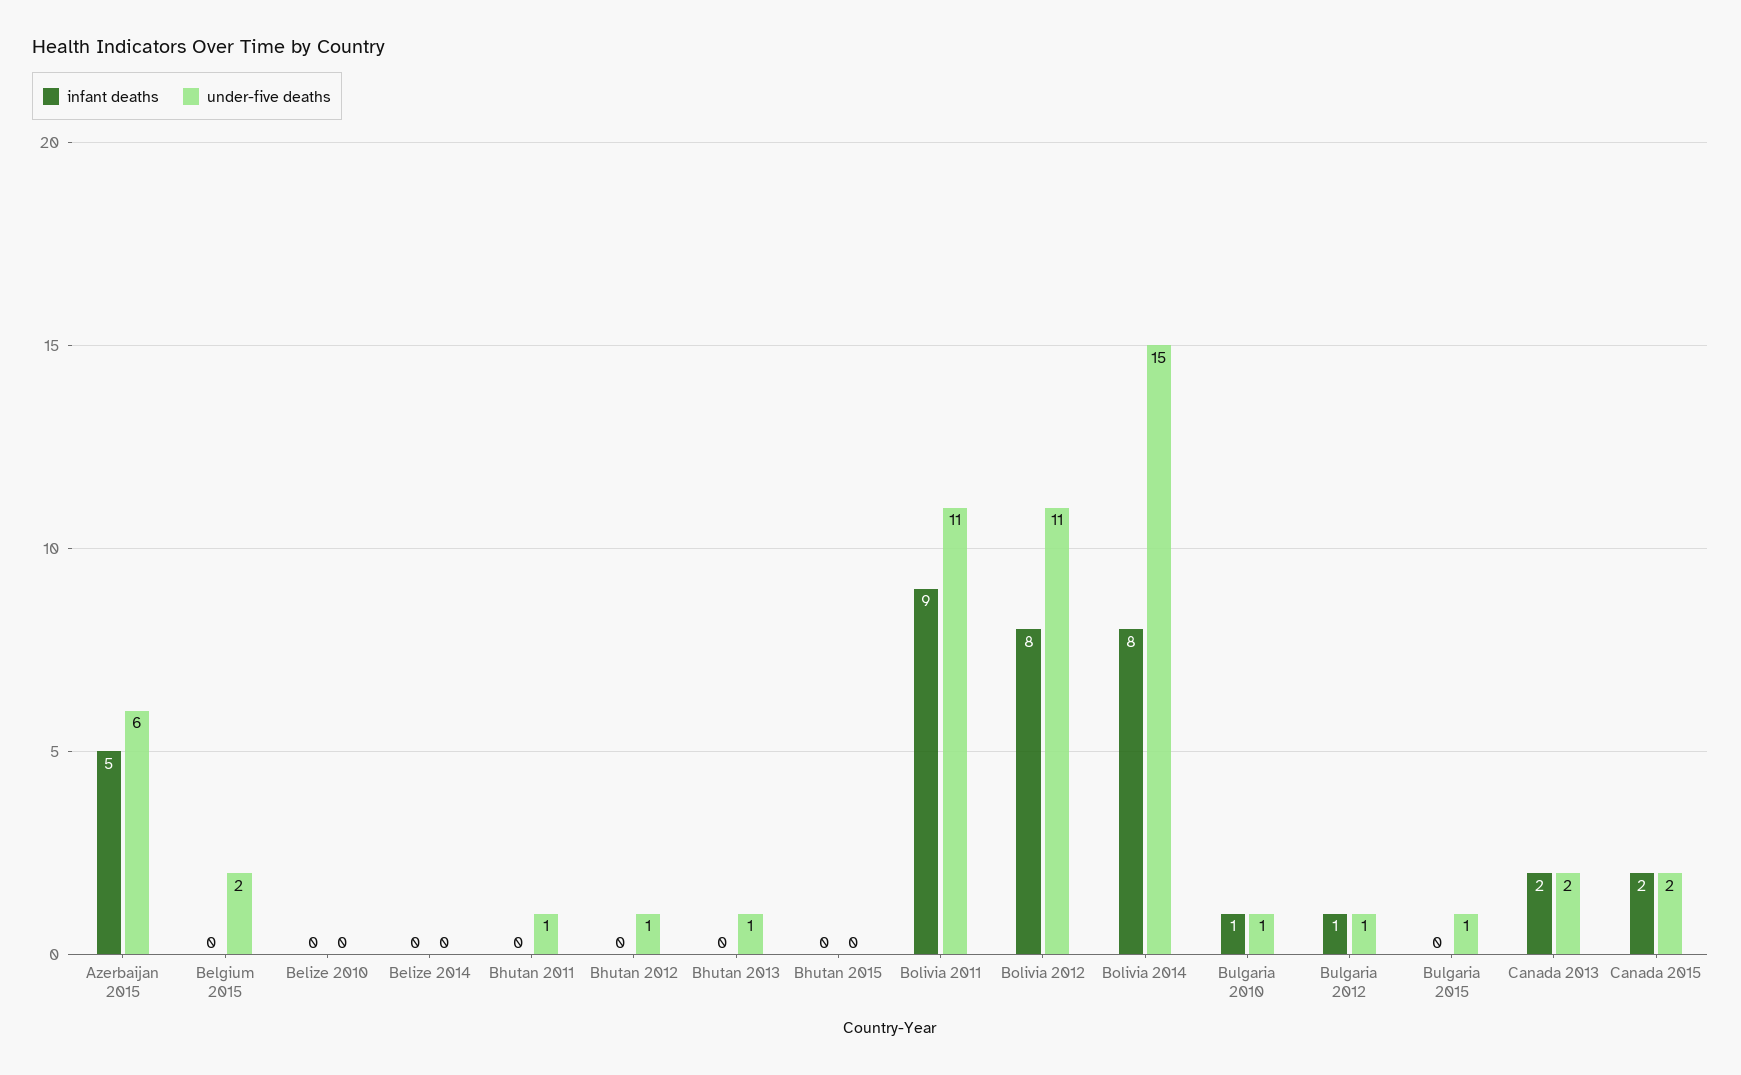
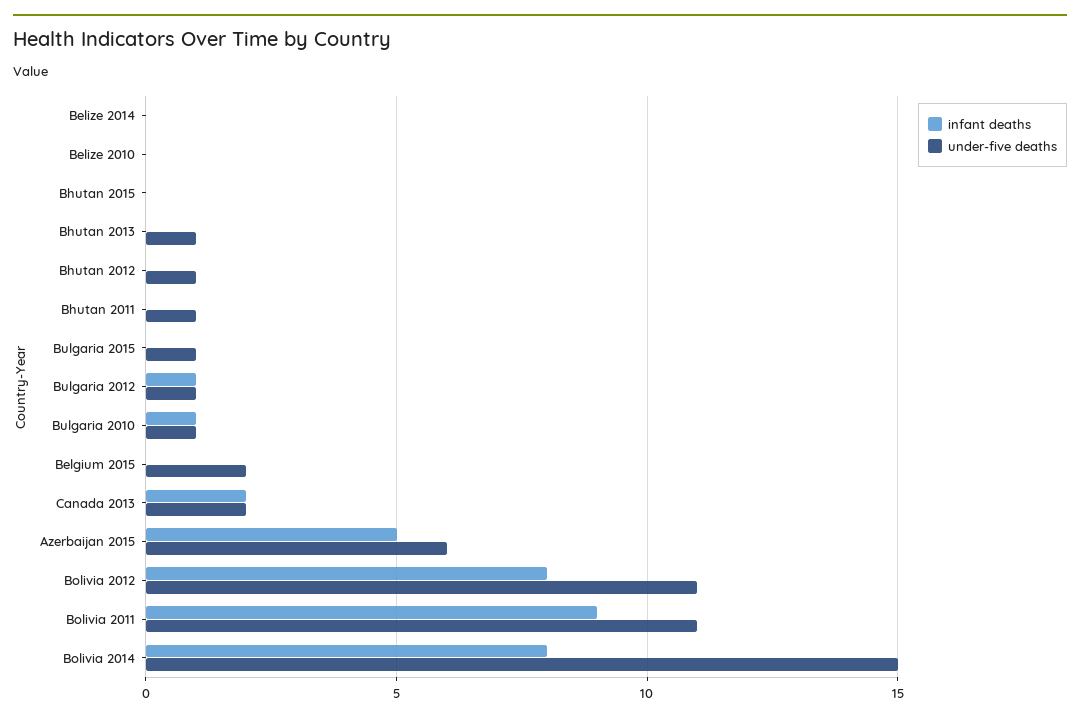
  {
    "infant deaths": {
      "Azerbaijan 2015": 5,
      "Belgium 2015": 0,
      "Belize 2010": 0,
      "Belize 2014": 0,
      "Bhutan 2011": 0,
      "Bhutan 2012": 0,
      "Bhutan 2013": 0,
      "Bhutan 2015": 0,
      "Bolivia 2011": 9,
      "Bolivia 2012": 8,
      "Bolivia 2014": 8,
      "Bulgaria 2010": 1,
      "Bulgaria 2012": 1,
      "Bulgaria 2015": 0,
-     "Canada 2013": 2,
+     "Canada 2013": 2
-     "Canada 2015": 2
    },
    "under-five deaths": {
      "Azerbaijan 2015": 6,
      "Belgium 2015": 2,
      "Belize 2010": 0,
      "Belize 2014": 0,
      "Bhutan 2011": 1,
      "Bhutan 2012": 1,
      "Bhutan 2013": 1,
      "Bhutan 2015": 0,
      "Bolivia 2011": 11,
      "Bolivia 2012": 11,
      "Bolivia 2014": 15,
      "Bulgaria 2010": 1,
      "Bulgaria 2012": 1,
      "Bulgaria 2015": 1,
-     "Canada 2013": 2,
+     "Canada 2013": 2
-     "Canada 2015": 2
    }
  }

